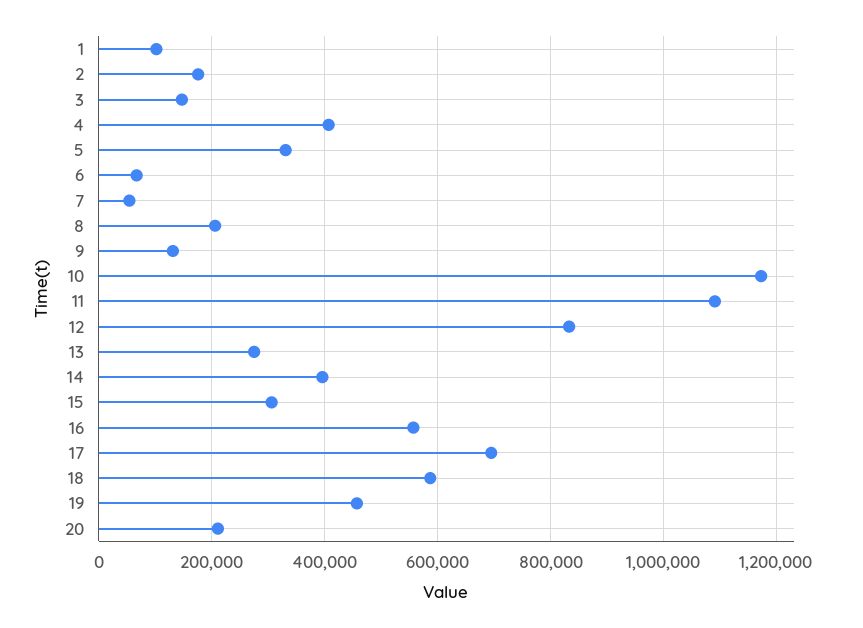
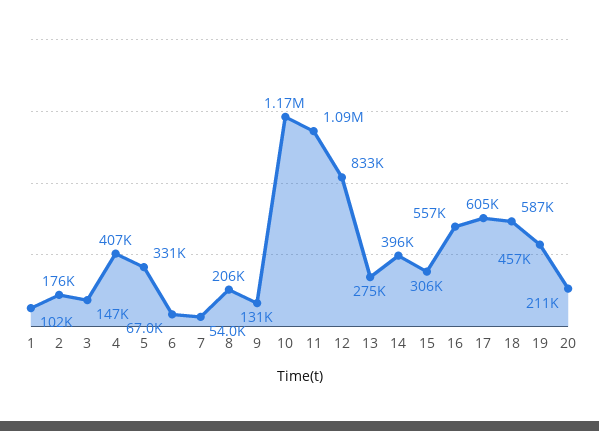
  {
    "1": 102000,
    "2": 176000,
    "3": 147000,
    "4": 407000,
    "5": 331000,
    "6": 67000,
    "7": 54000,
    "8": 206000,
    "9": 131000,
    "10": 1170000,
    "11": 1090000,
    "12": 833000,
    "13": 275000,
    "14": 396000,
    "15": 306000,
    "16": 557000,
-   "17": 700000,
+   "17": 605000,
    "18": 587000,
    "19": 457000,
    "20": 211000
  }

